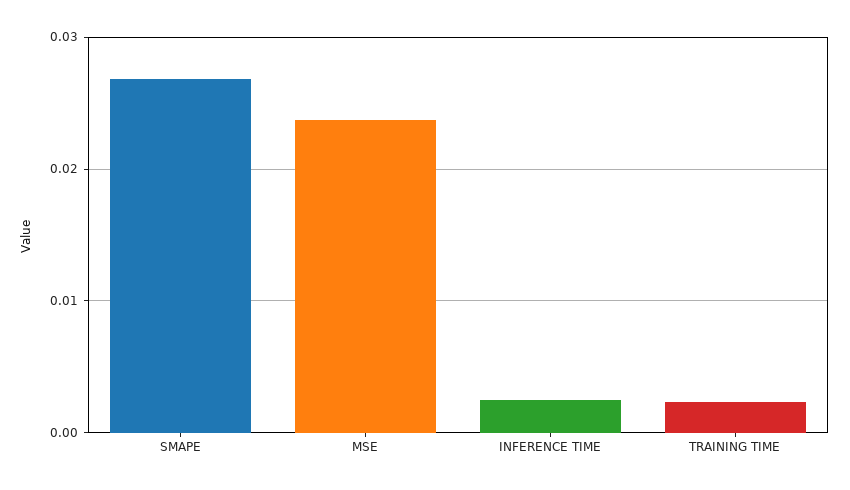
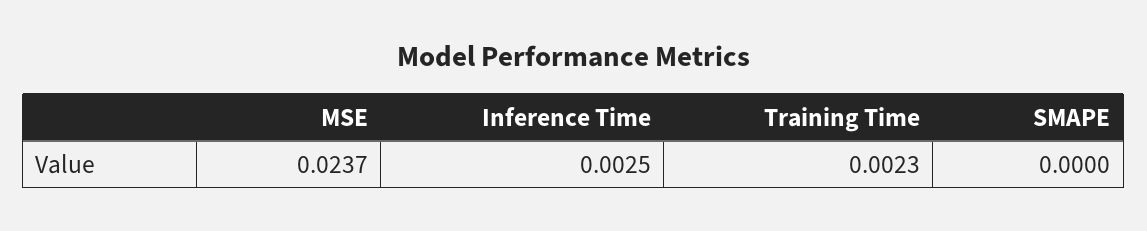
  {
-   "SMAPE": 0.027,
+   "SMAPE": 0,
    "MSE": 0.0237,
    "INFERENCE TIME": 0.0025,
    "TRAINING TIME": 0.0023
  }

